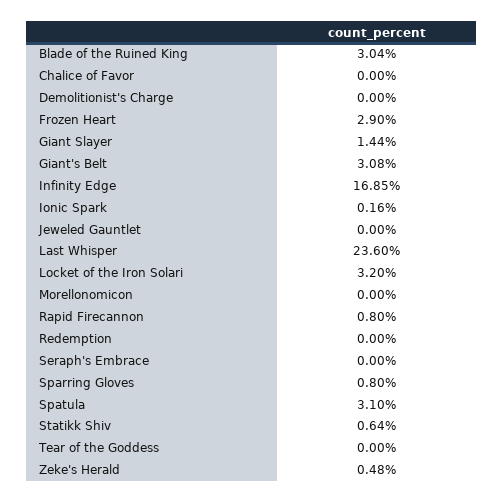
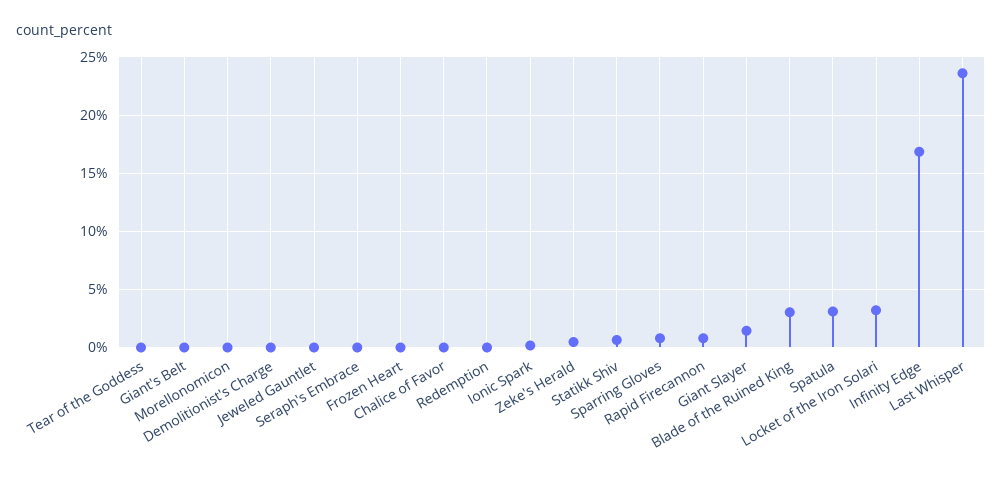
  {
    "Blade of the Ruined King": 3.04,
    "Chalice of Favor": 0,
    "Demolitionist's Charge": 0,
-   "Frozen Heart": 2.9,
+   "Frozen Heart": 0,
    "Giant Slayer": 1.44,
-   "Giant's Belt": 3.08,
+   "Giant's Belt": 0,
    "Infinity Edge": 16.85,
    "Ionic Spark": 0.16,
    "Jeweled Gauntlet": 0,
    "Last Whisper": 23.6,
    "Locket of the Iron Solari": 3.2,
    "Morellonomicon": 0,
    "Rapid Firecannon": 0.8,
    "Redemption": 0,
    "Seraph's Embrace": 0,
    "Sparring Gloves": 0.8,
    "Spatula": 3.1,
    "Statikk Shiv": 0.64,
    "Tear of the Goddess": 0,
    "Zeke's Herald": 0.48
  }

